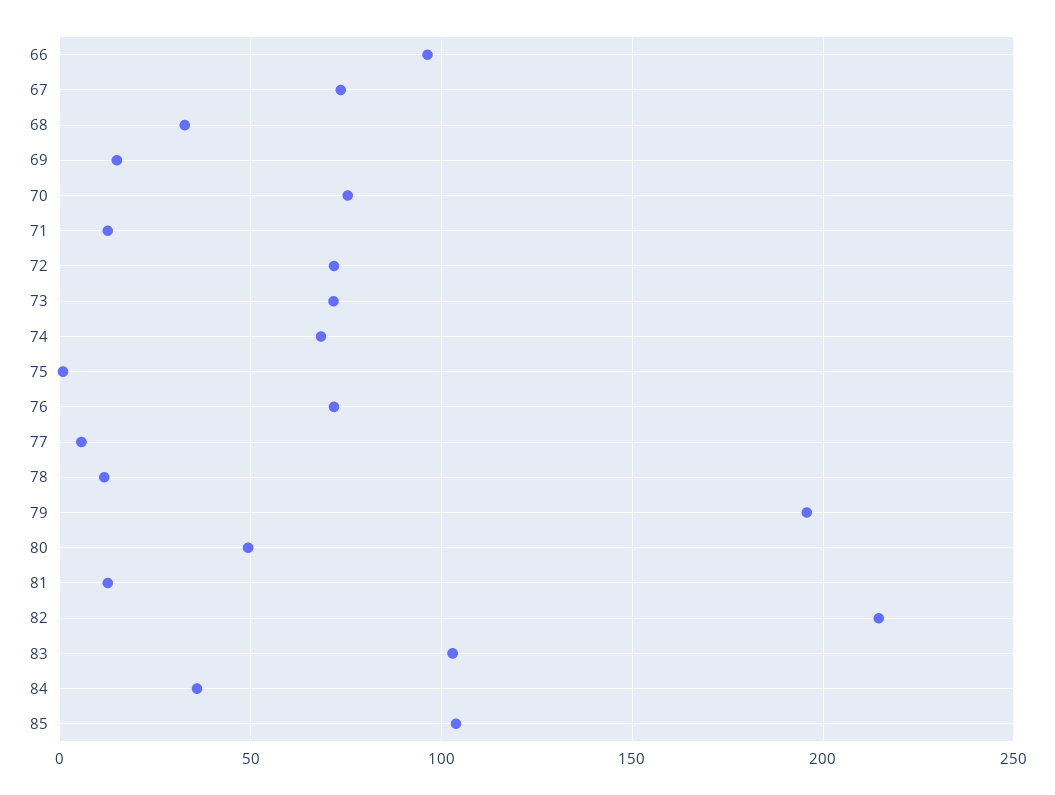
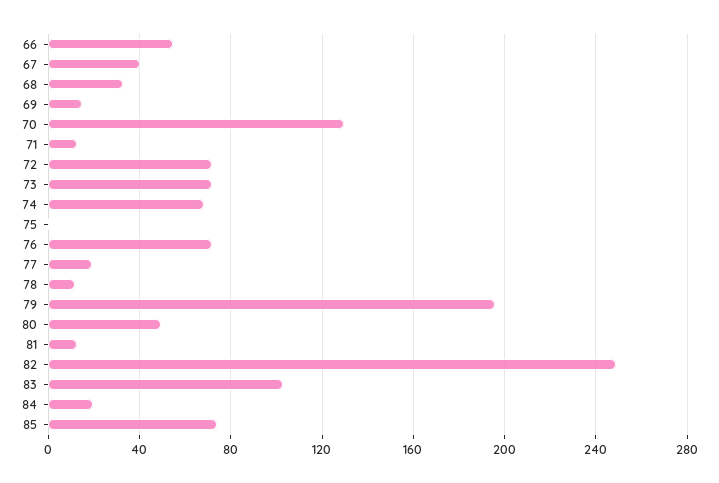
  {
-   "66": 95,
+   "66": 55,
-   "67": 75,
+   "67": 40,
    "68": 35,
    "69": 15,
-   "70": 75,
+   "70": 130,
    "71": 15,
    "72": 70,
    "73": 70,
    "74": 70,
    "75": 0,
    "76": 70,
-   "77": 5,
+   "77": 20,
    "78": 10,
    "79": 195,
    "80": 50,
    "81": 15,
-   "82": 215,
+   "82": 250,
    "83": 105,
-   "84": 35,
+   "84": 20,
-   "85": 105
+   "85": 75
  }

